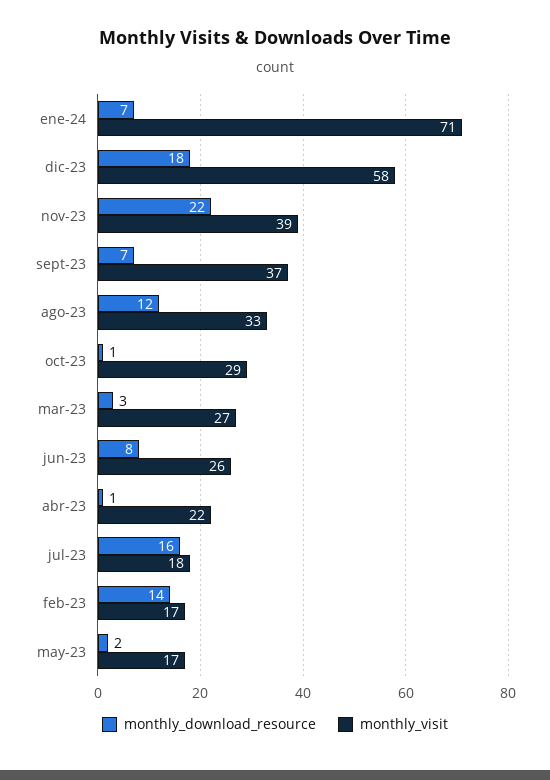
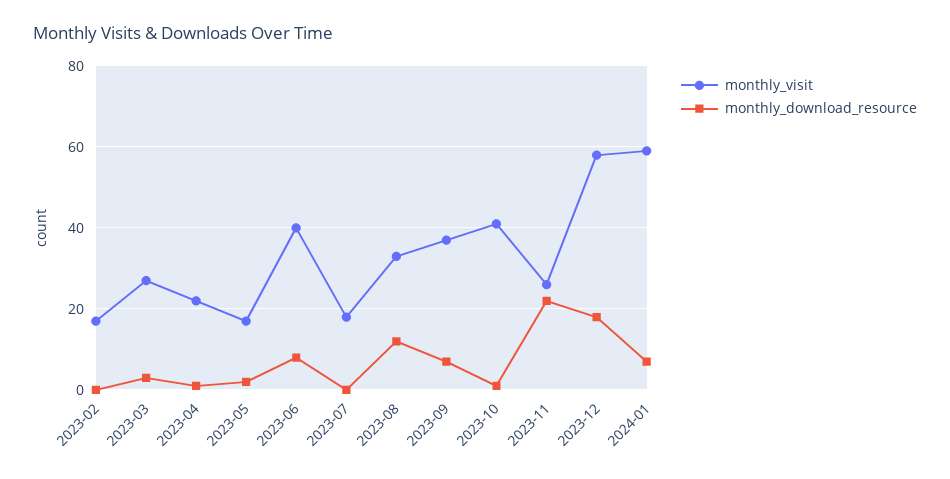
  {
    "monthly_download_resource": {
      "ene-24": 7,
      "dic-23": 18,
      "nov-23": 22,
      "sept-23": 7,
      "ago-23": 12,
      "oct-23": 1,
      "mar-23": 3,
      "jun-23": 8,
      "abr-23": 1,
-     "jul-23": 16,
+     "jul-23": 0,
-     "feb-23": 14,
+     "feb-23": 0,
      "may-23": 2
    },
    "monthly_visit": {
-     "ene-24": 71,
+     "ene-24": 60,
      "dic-23": 58,
-     "nov-23": 39,
+     "nov-23": 25,
      "sept-23": 37,
      "ago-23": 33,
-     "oct-23": 29,
+     "oct-23": 40,
      "mar-23": 27,
-     "jun-23": 26,
+     "jun-23": 40,
      "abr-23": 22,
      "jul-23": 18,
      "feb-23": 17,
      "may-23": 17
    }
  }

